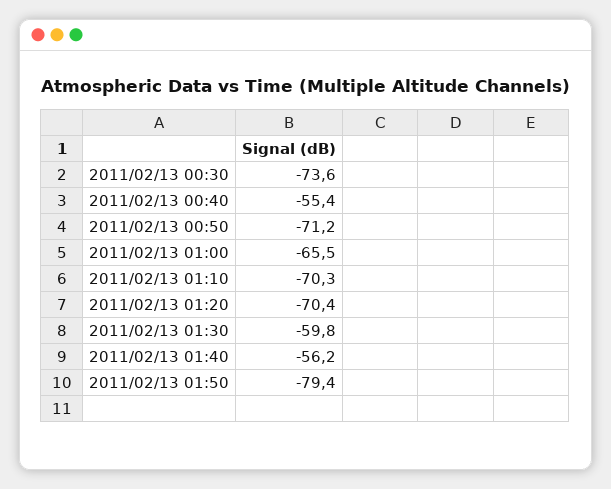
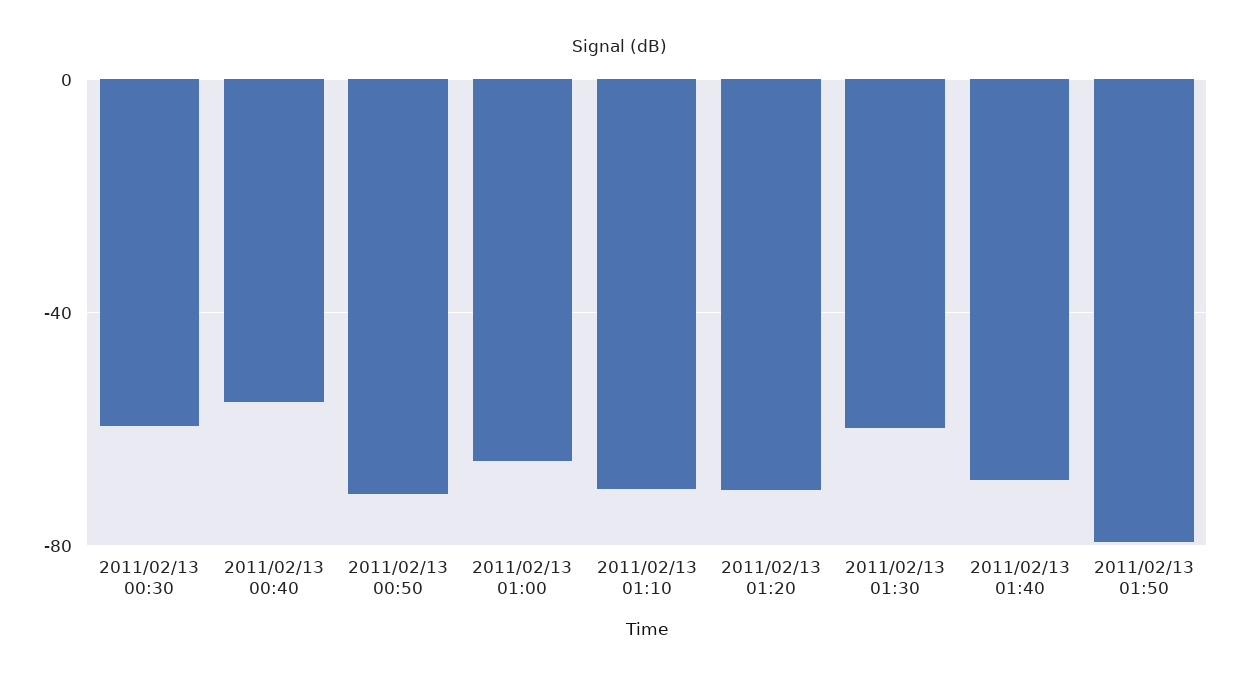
  {
-   "2011/02/13 00:30": -73.6,
+   "2011/02/13 00:30": -60,
    "2011/02/13 00:40": -55.4,
    "2011/02/13 00:50": -71.2,
    "2011/02/13 01:00": -65.5,
    "2011/02/13 01:10": -70.3,
    "2011/02/13 01:20": -70.4,
    "2011/02/13 01:30": -59.8,
-   "2011/02/13 01:40": -56.2,
+   "2011/02/13 01:40": -70,
    "2011/02/13 01:50": -79.4
  }

